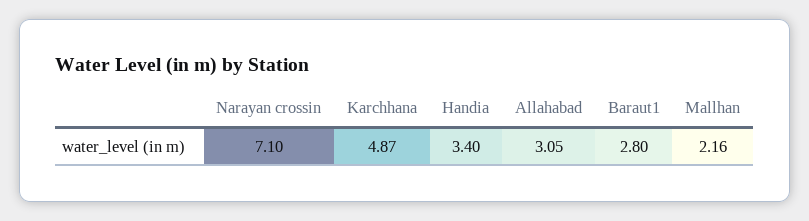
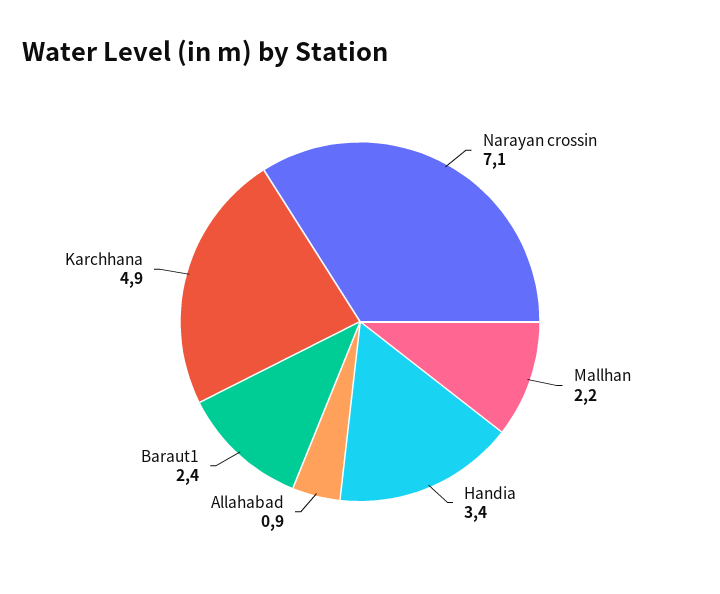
  {
    "Narayan crossin": 7.1,
    "Karchhana": 4.87,
    "Handia": 3.4,
-   "Allahabad": 3.05,
+   "Allahabad": 0.9,
-   "Baraut1": 2.8,
+   "Baraut1": 2.4,
    "Mallhan": 2.16
  }

